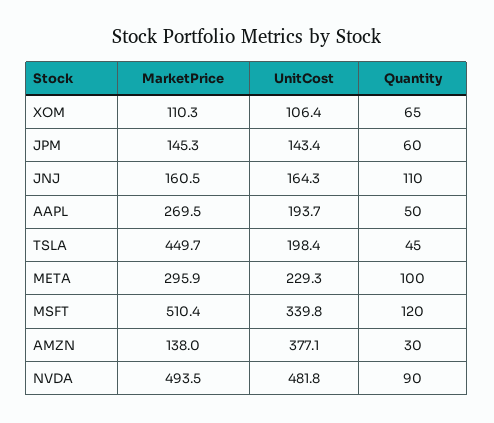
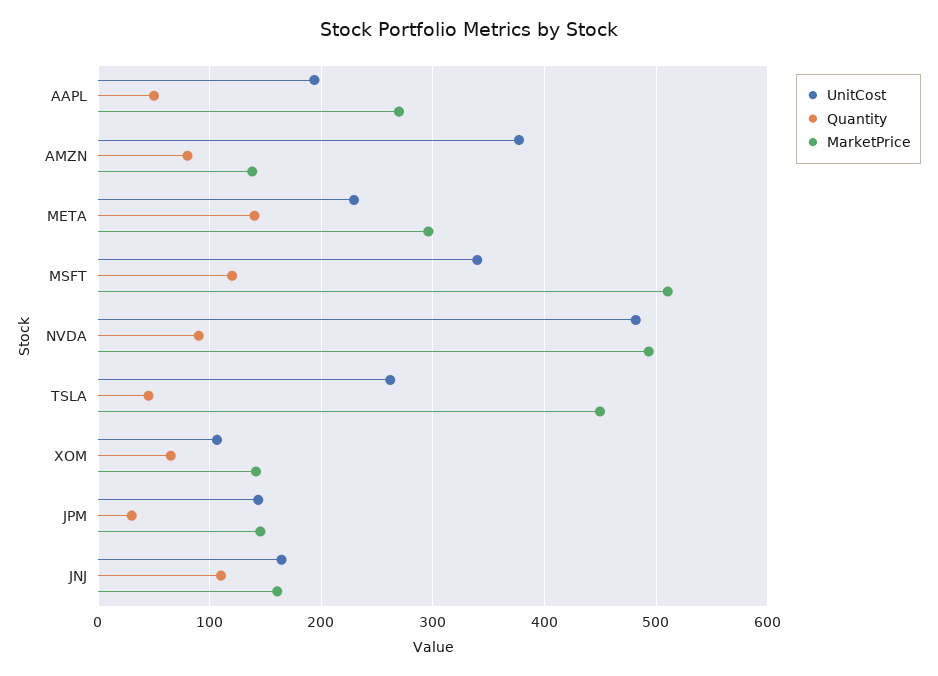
  {
    "MarketPrice": {
-     "XOM": 110.3,
+     "XOM": 140,
      "JPM": 145.3,
      "JNJ": 160.5,
      "AAPL": 269.5,
      "TSLA": 449.7,
      "META": 295.9,
      "MSFT": 510.4,
      "AMZN": 138,
      "NVDA": 493.5
    },
    "UnitCost": {
      "XOM": 106.4,
      "JPM": 143.4,
      "JNJ": 164.3,
      "AAPL": 193.7,
-     "TSLA": 198.4,
+     "TSLA": 260,
      "META": 229.3,
      "MSFT": 339.8,
      "AMZN": 377.1,
      "NVDA": 481.8
    },
    "Quantity": {
      "XOM": 65,
-     "JPM": 60,
+     "JPM": 30,
      "JNJ": 110,
      "AAPL": 50,
      "TSLA": 45,
-     "META": 100,
+     "META": 140,
      "MSFT": 120,
-     "AMZN": 30,
+     "AMZN": 80,
      "NVDA": 90
    }
  }

